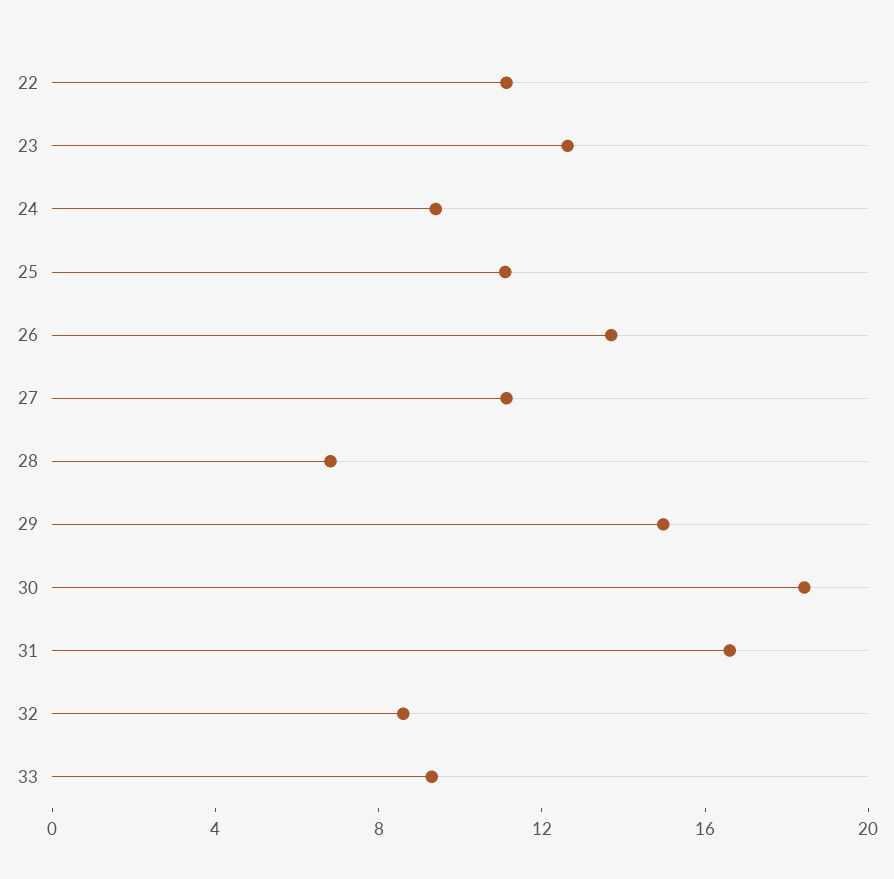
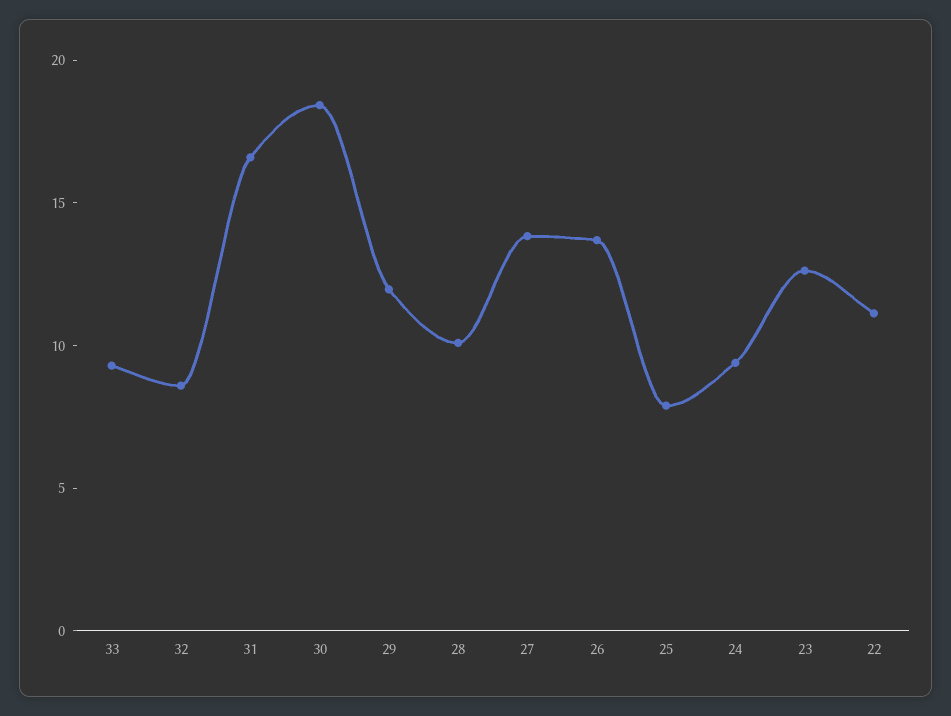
  {
    "22": 11,
    "23": 13,
    "24": 9,
-   "25": 11,
+   "25": 8,
    "26": 14,
-   "27": 11,
+   "27": 14,
-   "28": 7,
+   "28": 10,
-   "29": 15,
+   "29": 12,
    "30": 18,
    "31": 17,
    "32": 9,
    "33": 9
  }

